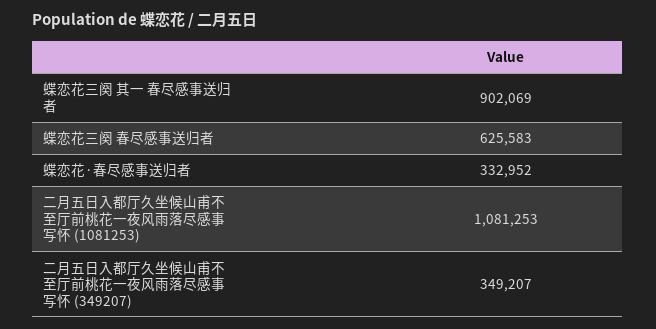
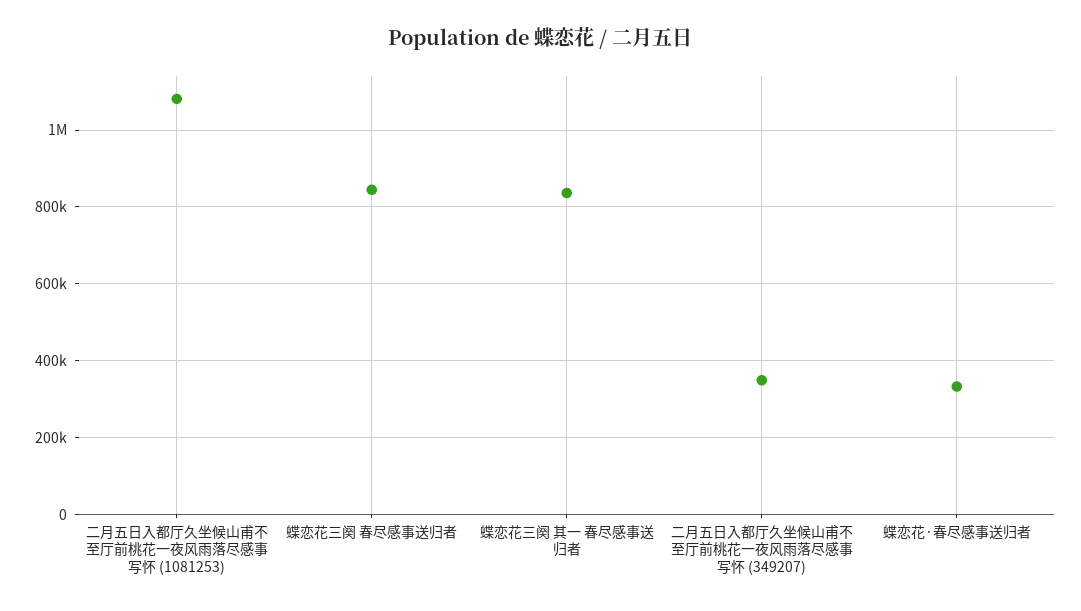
  {
-   "蝶恋花三阕 其一 春尽感事送归者": 902069,
+   "蝶恋花三阕 其一 春尽感事送归者": 840000,
-   "蝶恋花三阕 春尽感事送归者": 625583,
+   "蝶恋花三阕 春尽感事送归者": 840000,
    "蝶恋花·春尽感事送归者": 332952,
    "二月五日入都厅久坐候山甫不至厅前桃花一夜风雨落尽感事写怀 (1081253)": 1081253,
    "二月五日入都厅久坐候山甫不至厅前桃花一夜风雨落尽感事写怀 (349207)": 349207
  }

